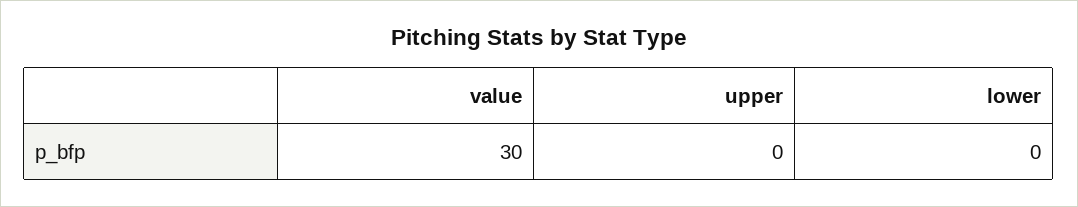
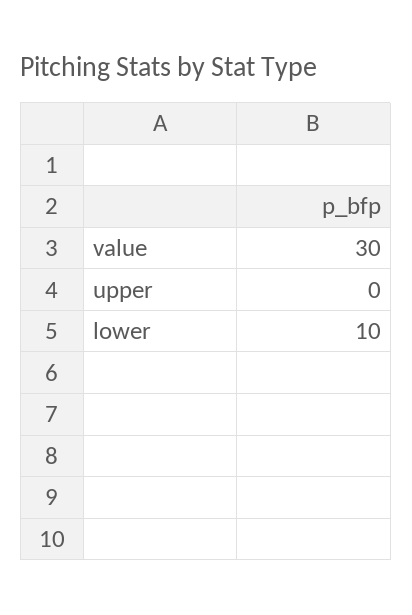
  {
    "value": 30,
    "upper": 0,
-   "lower": 0
+   "lower": 10
  }

